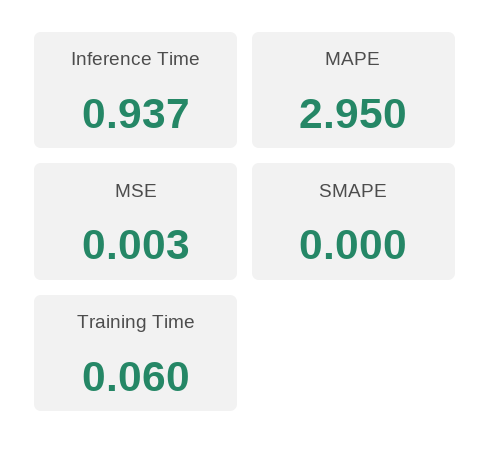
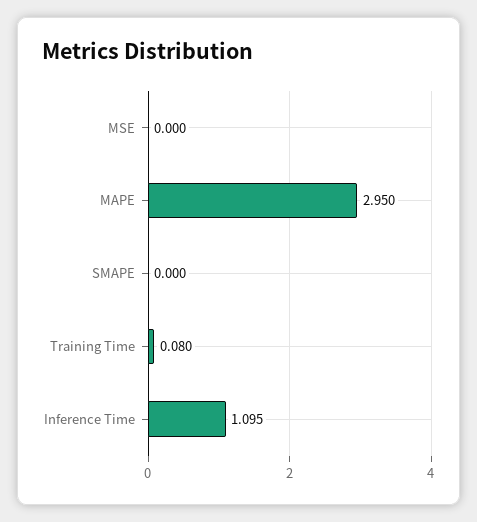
  {
-   "Inference Time": 0.937,
+   "Inference Time": 1.095,
    "MAPE": 2.95,
-   "MSE": 0.003,
+   "MSE": 0,
    "SMAPE": 0,
-   "Training Time": 0.06
+   "Training Time": 0.08
  }

